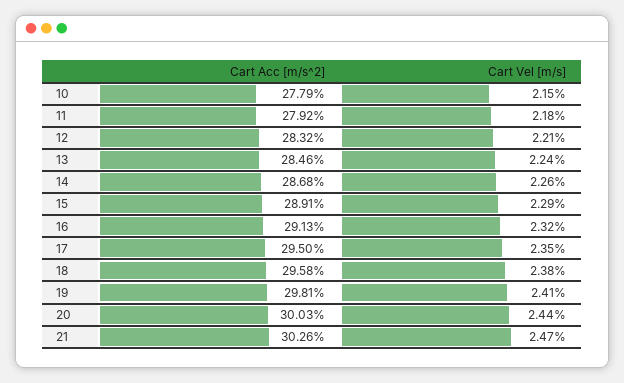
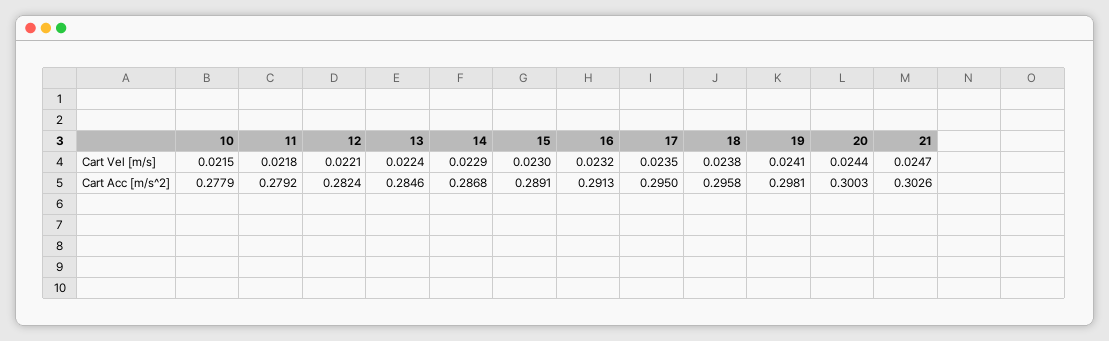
  {
    "Cart Acc [m/s^2]": {
      "10": 0.2779,
      "11": 0.2792,
-     "12": 0.2832,
+     "12": 0.2824,
      "13": 0.2846,
      "14": 0.2868,
      "15": 0.2891,
      "16": 0.2913,
      "17": 0.295,
      "18": 0.2958,
      "19": 0.2981,
      "20": 0.3003,
      "21": 0.3026
    },
    "Cart Vel [m/s]": {
      "10": 0.0215,
      "11": 0.0218,
      "12": 0.0221,
      "13": 0.0224,
-     "14": 0.0226,
+     "14": 0.0229,
-     "15": 0.0229,
+     "15": 0.023,
      "16": 0.0232,
      "17": 0.0235,
      "18": 0.0238,
      "19": 0.0241,
      "20": 0.0244,
      "21": 0.0247
    }
  }

